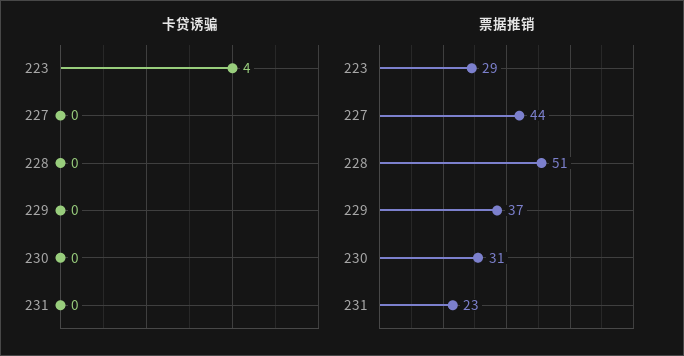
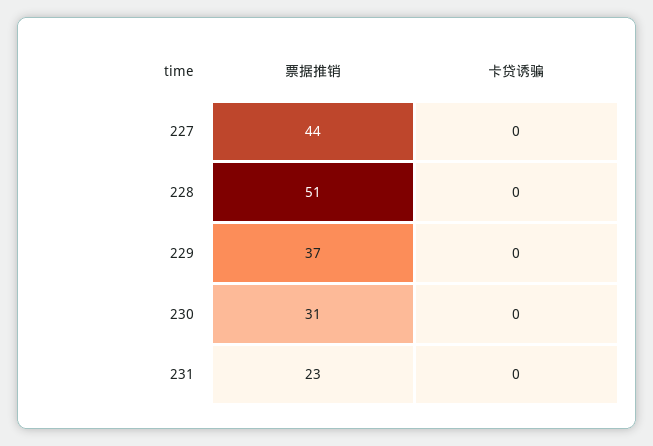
  {
    "卡贷诱骗": {
-     "223": 4,
      "227": 0,
      "228": 0,
      "229": 0,
      "230": 0,
      "231": 0
    },
    "票据推销": {
-     "223": 29,
      "227": 44,
      "228": 51,
      "229": 37,
      "230": 31,
      "231": 23
    }
  }

